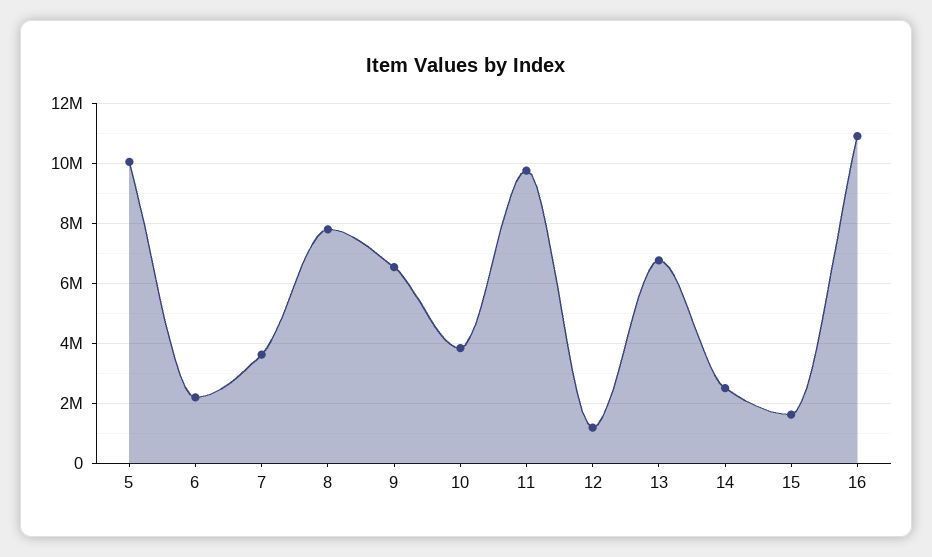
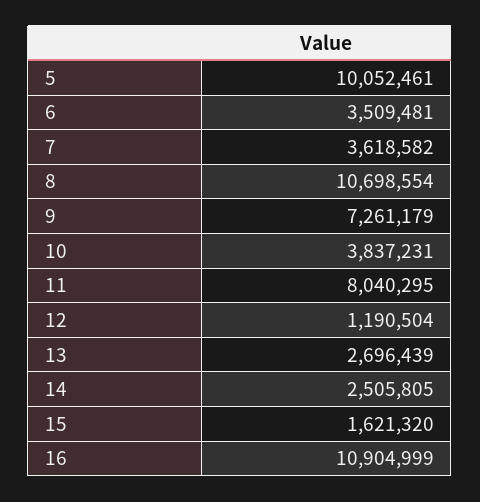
  {
    "5": 10052461,
-   "6": 2250000,
+   "6": 3509481,
    "7": 3618582,
-   "8": 7750000,
+   "8": 10698554,
-   "9": 6500000,
+   "9": 7261179,
    "10": 3837231,
-   "11": 9750000,
+   "11": 8040295,
    "12": 1190504,
-   "13": 6750000,
+   "13": 2696439,
    "14": 2505805,
    "15": 1621320,
    "16": 10904999
  }

